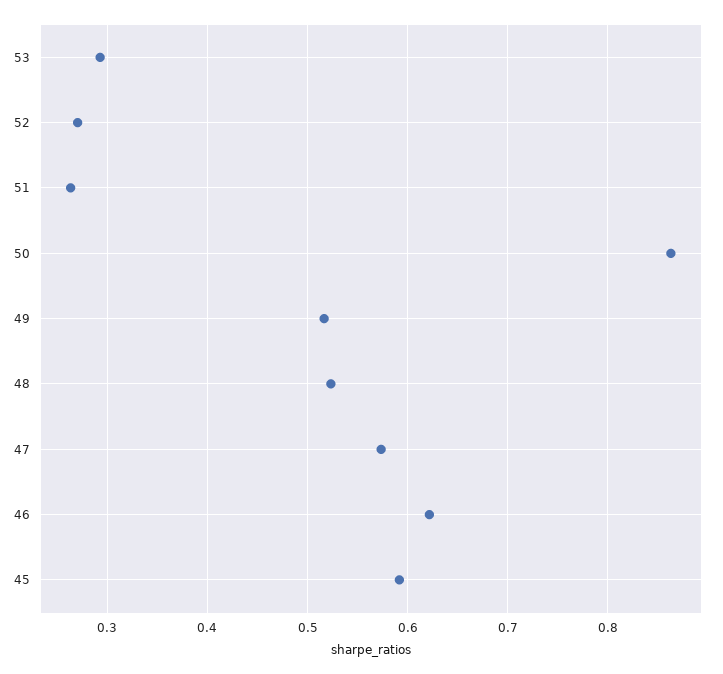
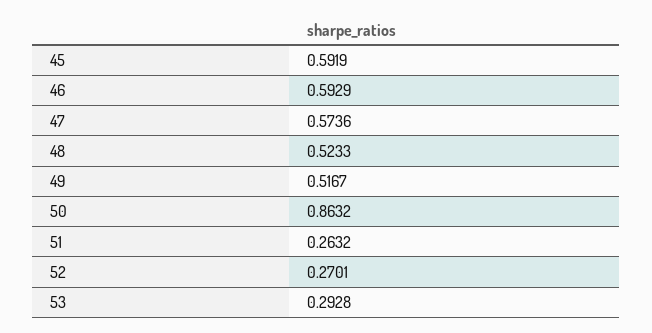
  {
    "53": 0.2928,
    "52": 0.2701,
    "51": 0.2632,
    "50": 0.8632,
    "49": 0.5167,
    "48": 0.5233,
    "47": 0.5736,
-   "46": 0.62,
+   "46": 0.5929,
    "45": 0.5919
  }

